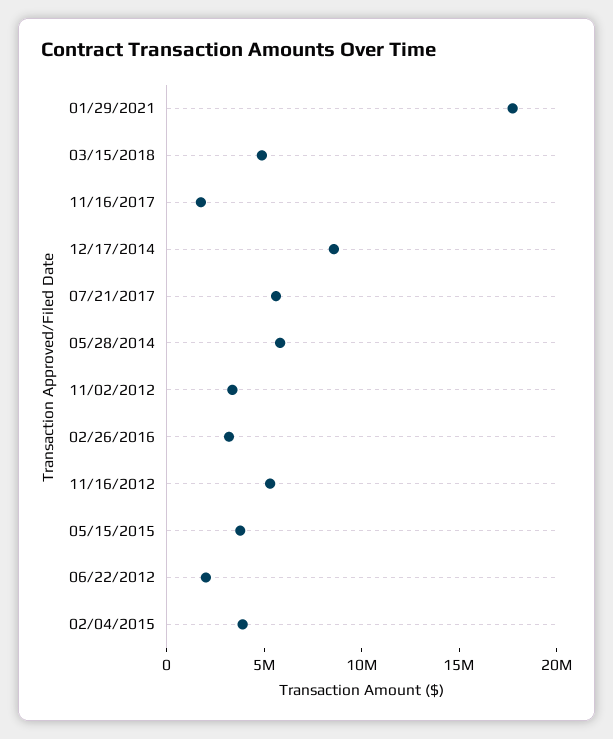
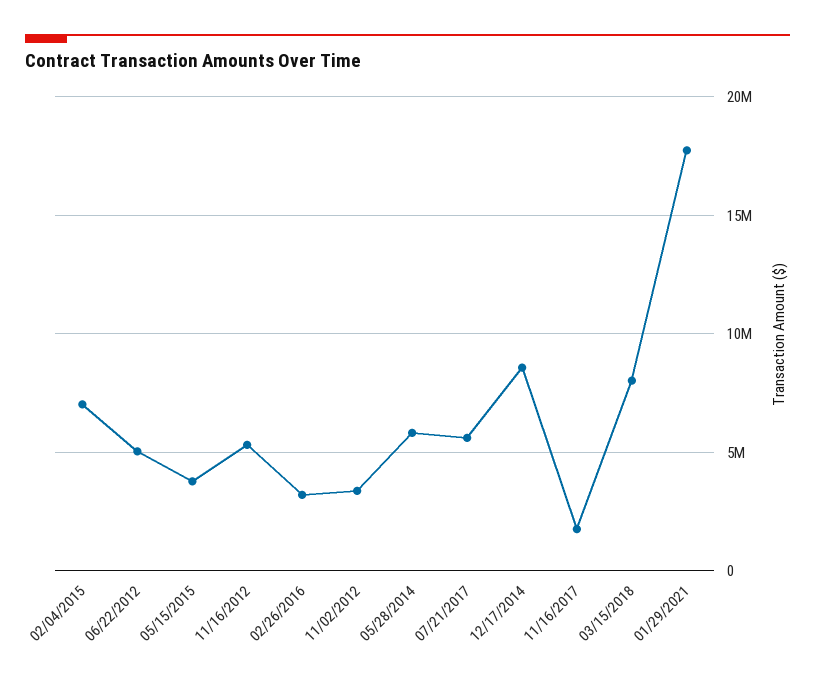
  {
    "01/29/2021": 17500000,
-   "03/15/2018": 5000000,
+   "03/15/2018": 8000000,
    "11/16/2017": 2000000,
    "12/17/2014": 8500000,
    "07/21/2017": 5500000,
    "05/28/2014": 6000000,
    "11/02/2012": 3500000,
    "02/26/2016": 3000000,
    "11/16/2012": 5500000,
    "05/15/2015": 4000000,
-   "06/22/2012": 2000000,
+   "06/22/2012": 5000000,
-   "02/04/2015": 4000000
+   "02/04/2015": 7000000
  }

